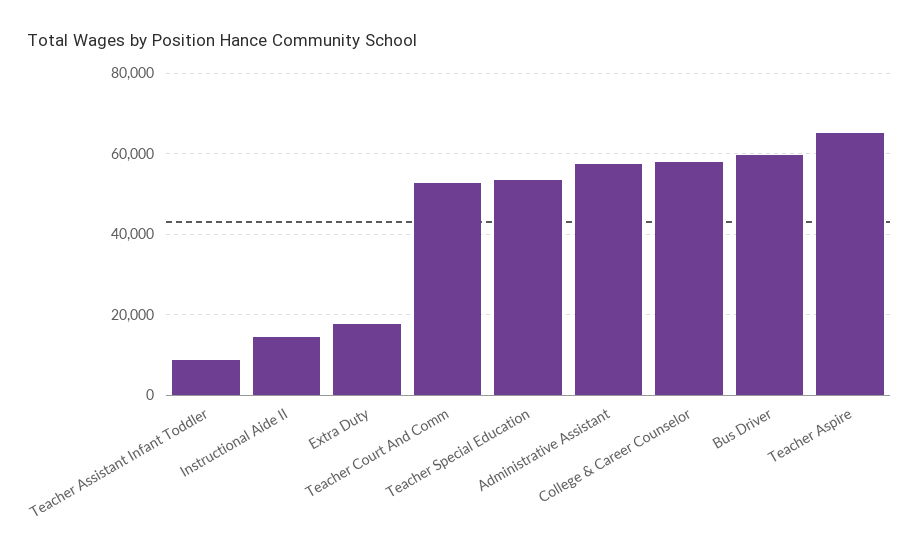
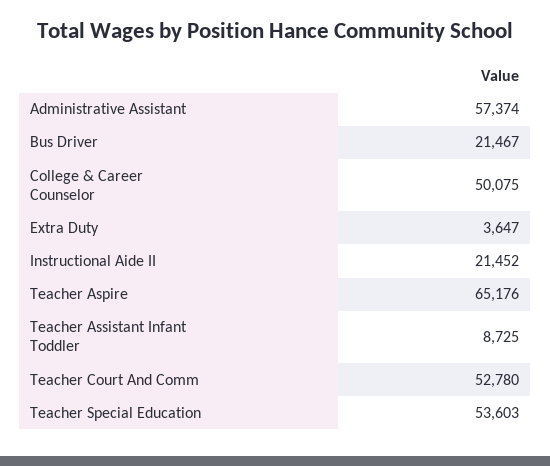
  {
    "Teacher Assistant Infant Toddler": 8725,
-   "Instructional Aide II": 14000,
+   "Instructional Aide II": 21452,
-   "Extra Duty": 18000,
+   "Extra Duty": 3647,
    "Teacher Court And Comm": 52780,
    "Teacher Special Education": 53603,
    "Administrative Assistant": 57374,
-   "College & Career Counselor": 58000,
+   "College & Career Counselor": 50075,
-   "Bus Driver": 60000,
+   "Bus Driver": 21467,
    "Teacher Aspire": 65176
  }

